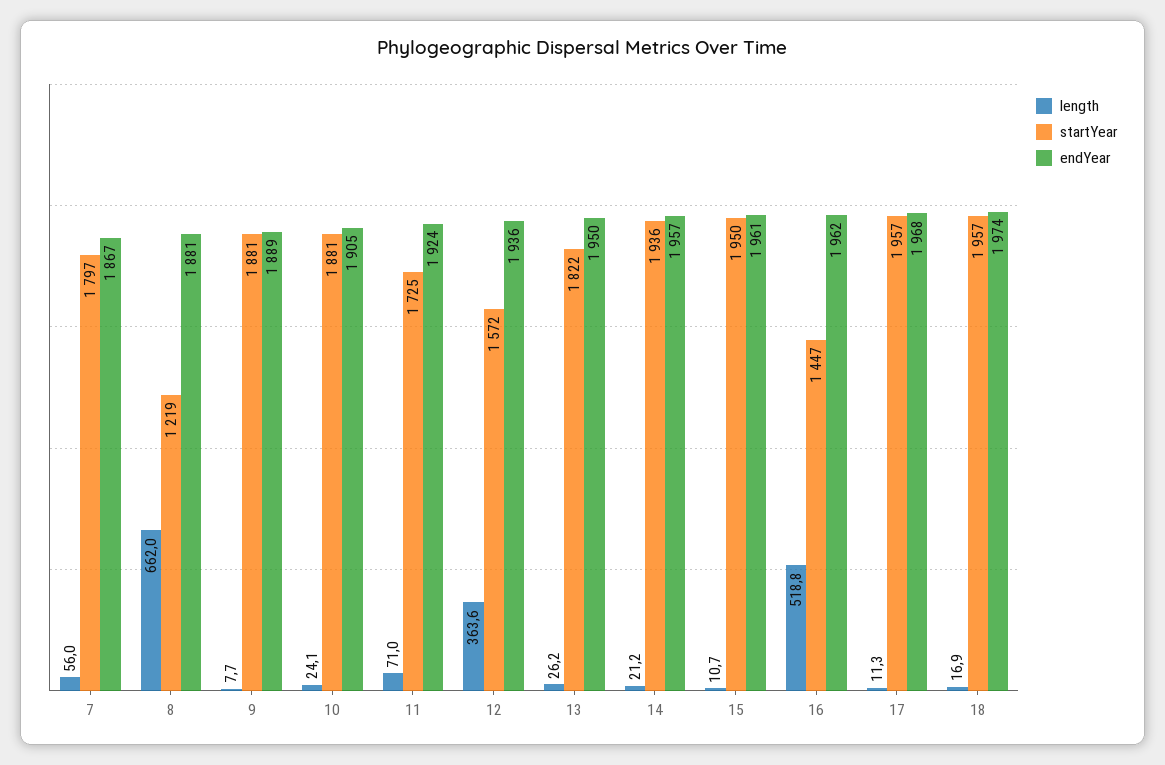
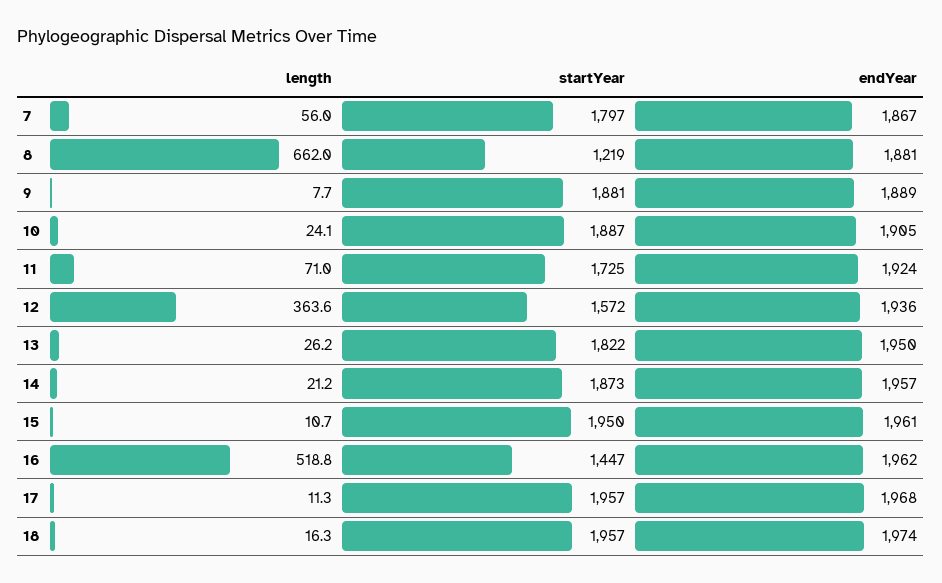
  {
    "length": {
      "7": 56,
      "8": 662,
      "9": 7.7,
      "10": 24.1,
      "11": 71,
      "12": 363.6,
      "13": 26.2,
      "14": 21.2,
      "15": 10.7,
      "16": 518.8,
      "17": 11.3,
-     "18": 16.9
+     "18": 16.3
    },
    "startYear": {
      "7": 1797,
      "8": 1219,
      "9": 1881,
-     "10": 1881,
+     "10": 1887,
      "11": 1725,
      "12": 1572,
      "13": 1822,
-     "14": 1936,
+     "14": 1873,
      "15": 1950,
      "16": 1447,
      "17": 1957,
      "18": 1957
    },
    "endYear": {
      "7": 1867,
      "8": 1881,
      "9": 1889,
      "10": 1905,
      "11": 1924,
      "12": 1936,
      "13": 1950,
      "14": 1957,
      "15": 1961,
      "16": 1962,
      "17": 1968,
      "18": 1974
    }
  }

